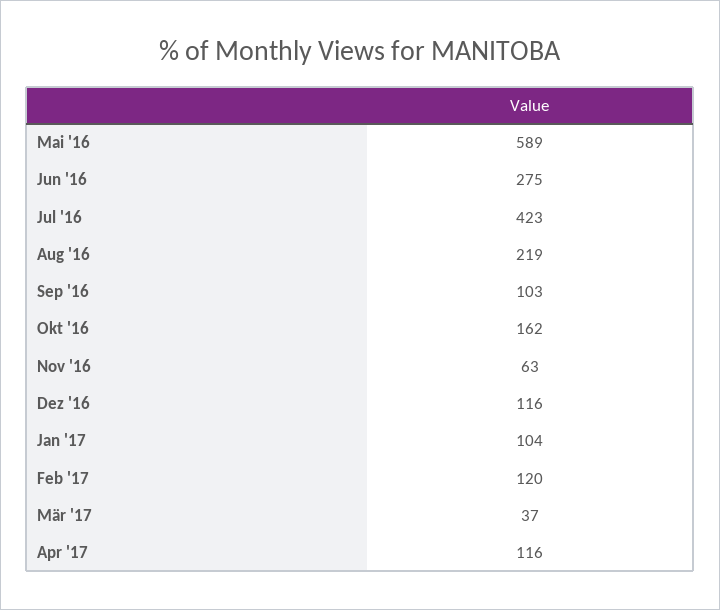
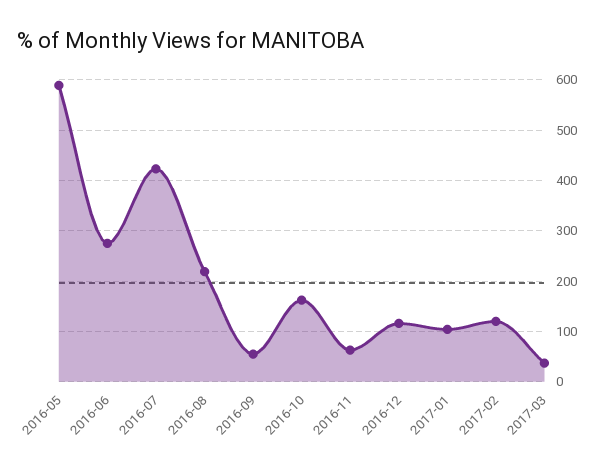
  {
    "Mai '16": 589,
    "Jun '16": 275,
    "Jul '16": 423,
    "Aug '16": 219,
-   "Sep '16": 103,
+   "Sep '16": 60,
    "Okt '16": 162,
    "Nov '16": 63,
    "Dez '16": 116,
    "Jan '17": 104,
    "Feb '17": 120,
-   "Mär '17": 37,
+   "Mär '17": 37
-   "Apr '17": 116
  }

